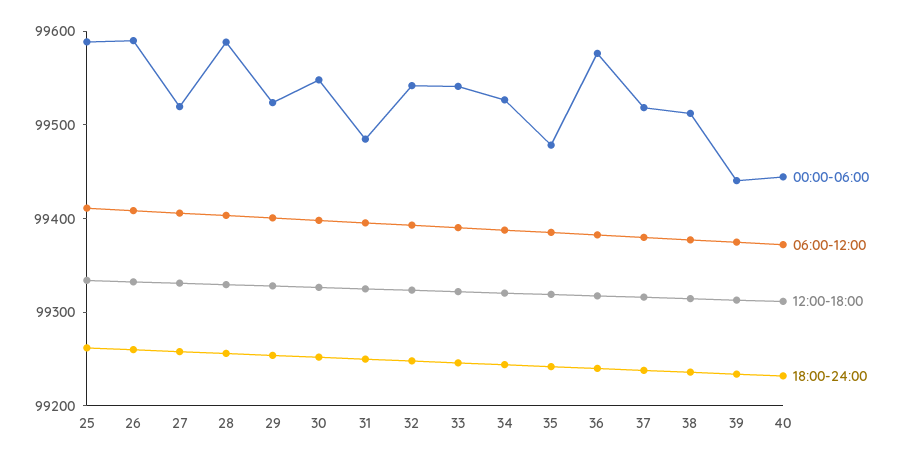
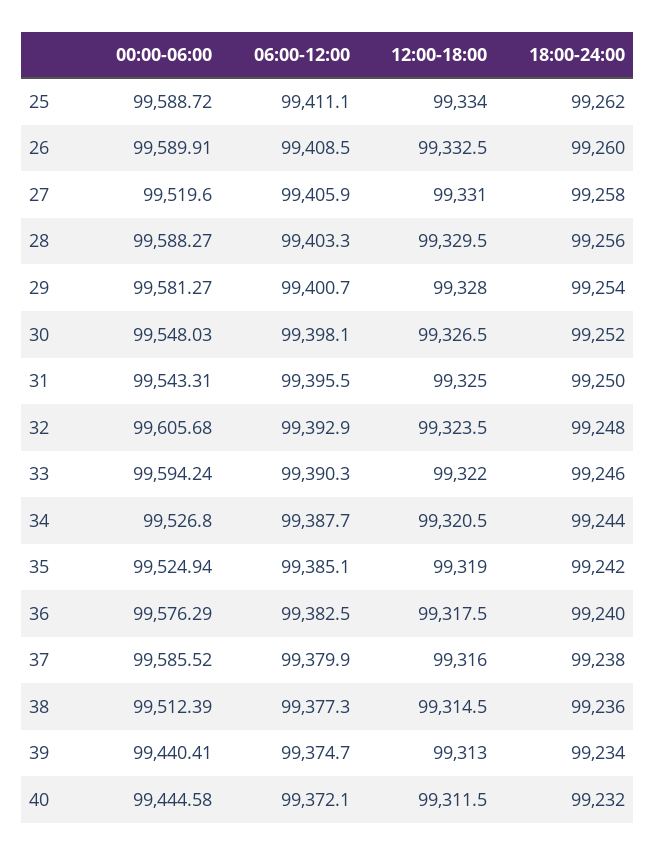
  {
    "00:00-06:00": {
      "25": 99588.72,
      "26": 99589.91,
      "27": 99519.6,
      "28": 99588.27,
-     "29": 99520,
+     "29": 99581.27,
      "30": 99548.03,
-     "31": 99480,
+     "31": 99543.31,
-     "32": 99540,
+     "32": 99605.68,
-     "33": 99540,
+     "33": 99594.24,
      "34": 99526.8,
-     "35": 99480,
+     "35": 99524.94,
      "36": 99576.29,
-     "37": 99520,
+     "37": 99585.52,
      "38": 99512.39,
      "39": 99440.41,
      "40": 99444.58
    },
    "06:00-12:00": {
      "25": 99411.1,
      "26": 99408.5,
      "27": 99405.9,
      "28": 99403.3,
      "29": 99400.7,
      "30": 99398.1,
      "31": 99395.5,
      "32": 99392.9,
      "33": 99390.3,
      "34": 99387.7,
      "35": 99385.1,
      "36": 99382.5,
      "37": 99379.9,
      "38": 99377.3,
      "39": 99374.7,
      "40": 99372.1
    },
    "12:00-18:00": {
      "25": 99334,
      "26": 99332.5,
      "27": 99331,
      "28": 99329.5,
      "29": 99328,
      "30": 99326.5,
      "31": 99325,
      "32": 99323.5,
      "33": 99322,
      "34": 99320.5,
      "35": 99319,
      "36": 99317.5,
      "37": 99316,
      "38": 99314.5,
      "39": 99313,
      "40": 99311.5
    },
    "18:00-24:00": {
      "25": 99262,
      "26": 99260,
      "27": 99258,
      "28": 99256,
      "29": 99254,
      "30": 99252,
      "31": 99250,
      "32": 99248,
      "33": 99246,
      "34": 99244,
      "35": 99242,
      "36": 99240,
      "37": 99238,
      "38": 99236,
      "39": 99234,
      "40": 99232
    }
  }

